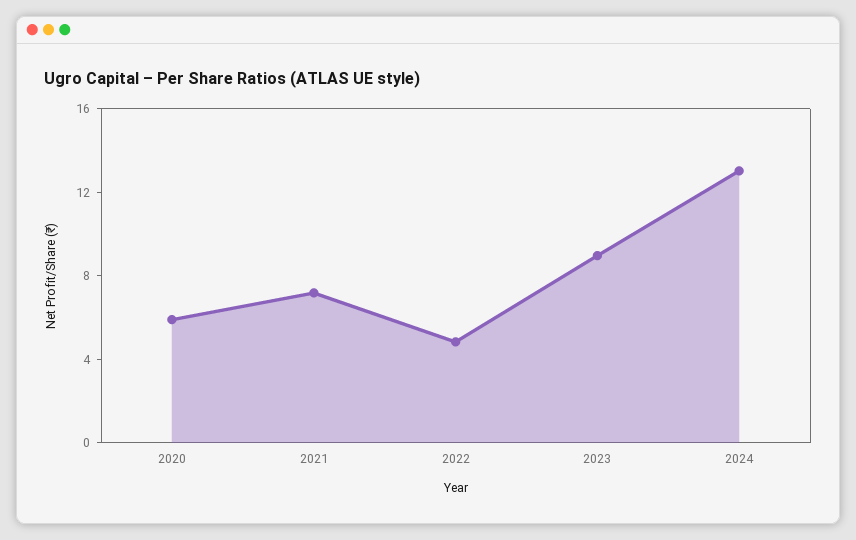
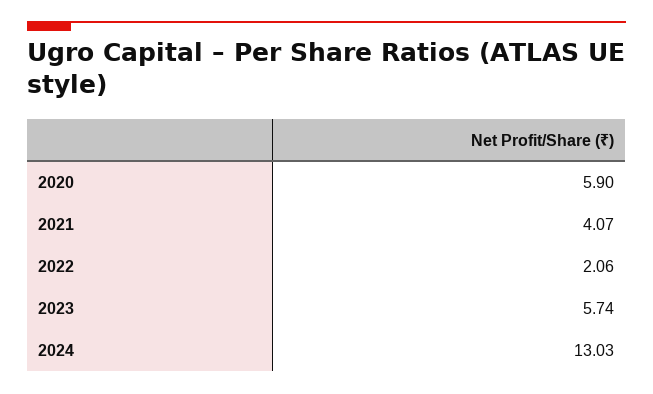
  {
    "2020": 5.9,
-   "2021": 7,
+   "2021": 4.07,
-   "2022": 5,
+   "2022": 2.06,
-   "2023": 9,
+   "2023": 5.74,
    "2024": 13.03
  }

